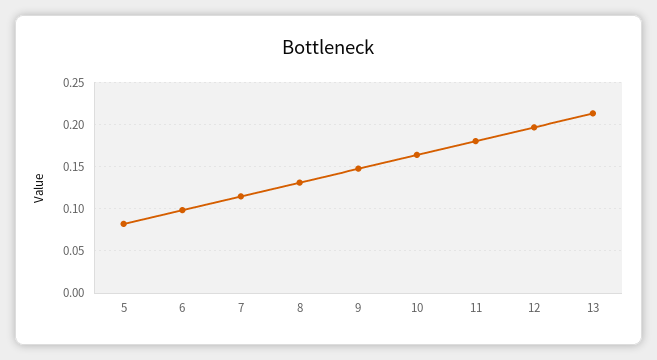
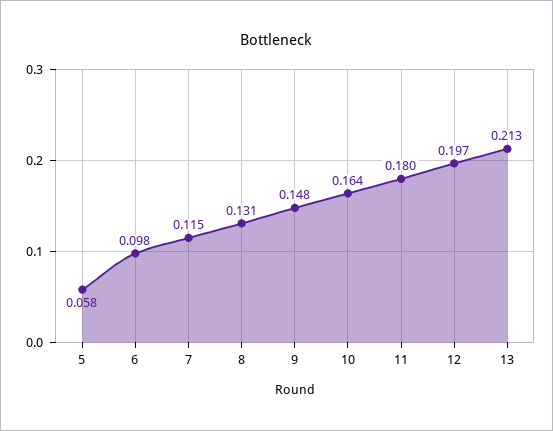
  {
-   "5": 0.08,
+   "5": 0.058,
    "6": 0.098,
    "7": 0.115,
    "8": 0.131,
    "9": 0.148,
    "10": 0.164,
    "11": 0.18,
    "12": 0.197,
    "13": 0.213
  }

